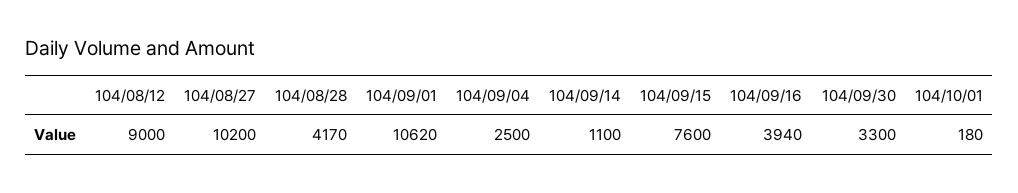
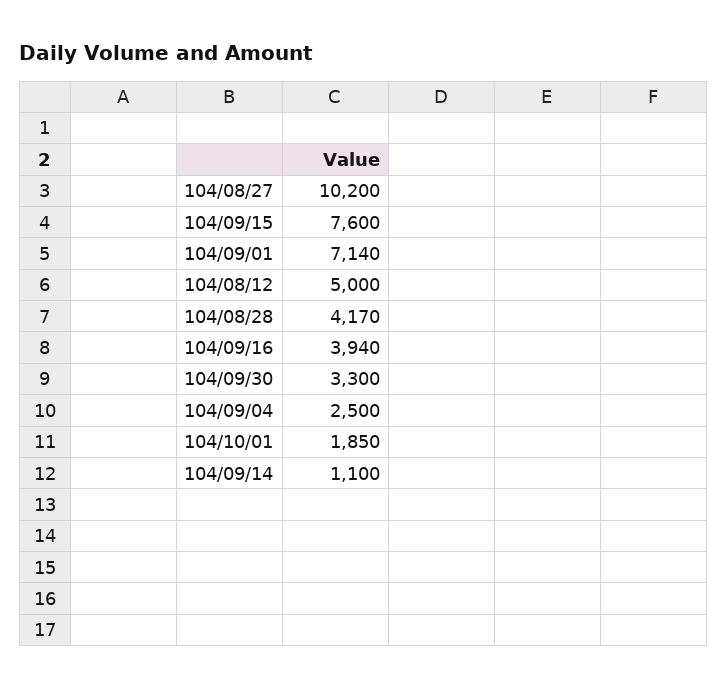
  {
-   "104/08/12": 9000,
+   "104/08/12": 5000,
    "104/08/27": 10200,
    "104/08/28": 4170,
-   "104/09/01": 10620,
+   "104/09/01": 7140,
    "104/09/04": 2500,
    "104/09/14": 1100,
    "104/09/15": 7600,
    "104/09/16": 3940,
    "104/09/30": 3300,
-   "104/10/01": 180
+   "104/10/01": 1850
  }

